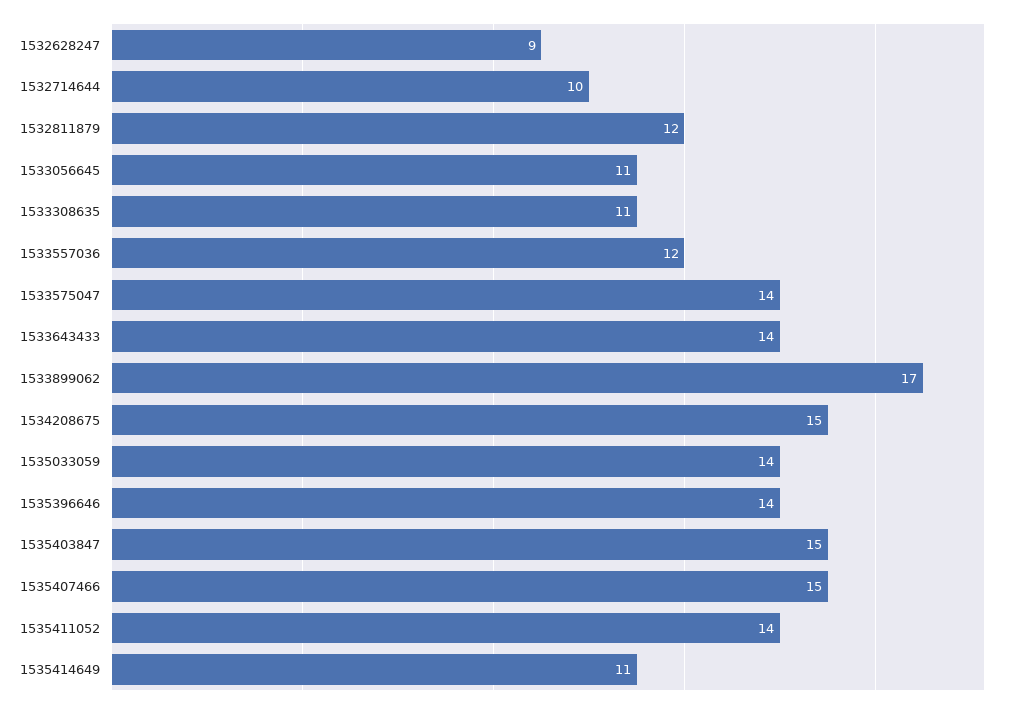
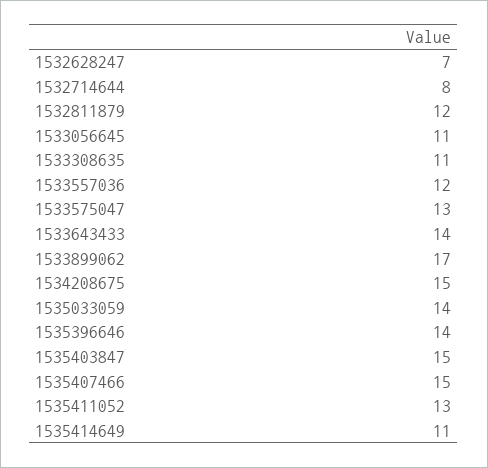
  {
-   "1532628247": 9,
+   "1532628247": 7,
-   "1532714644": 10,
+   "1532714644": 8,
    "1532811879": 12,
    "1533056645": 11,
    "1533308635": 11,
    "1533557036": 12,
-   "1533575047": 14,
+   "1533575047": 13,
    "1533643433": 14,
    "1533899062": 17,
    "1534208675": 15,
    "1535033059": 14,
    "1535396646": 14,
    "1535403847": 15,
    "1535407466": 15,
-   "1535411052": 14,
+   "1535411052": 13,
    "1535414649": 11
  }

